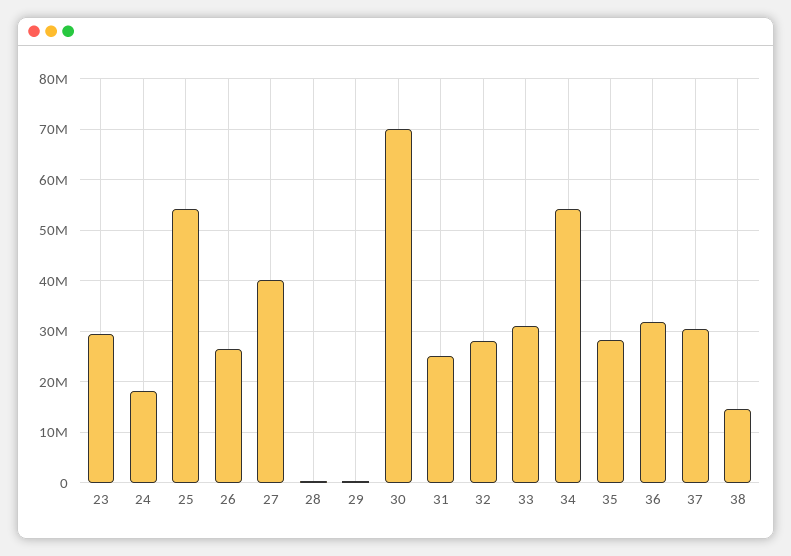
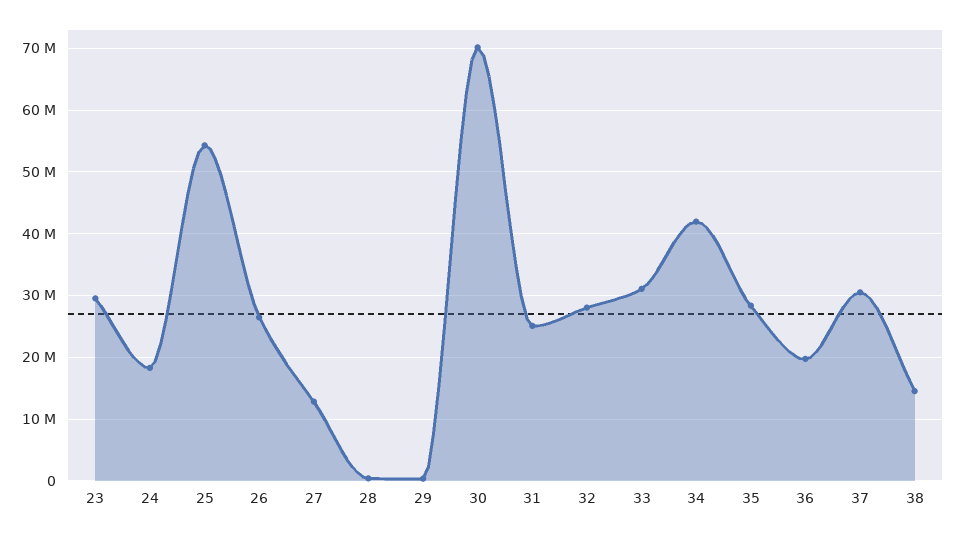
  {
    "23": 30000000,
    "24": 18000000,
    "25": 54000000,
    "26": 26000000,
-   "27": 40000000,
+   "27": 13000000,
    "28": 0,
    "29": 0,
    "30": 70000000,
    "31": 25000000,
    "32": 28000000,
    "33": 31000000,
-   "34": 54000000,
+   "34": 42000000,
    "35": 28000000,
-   "36": 32000000,
+   "36": 20000000,
    "37": 31000000,
    "38": 15000000
  }

